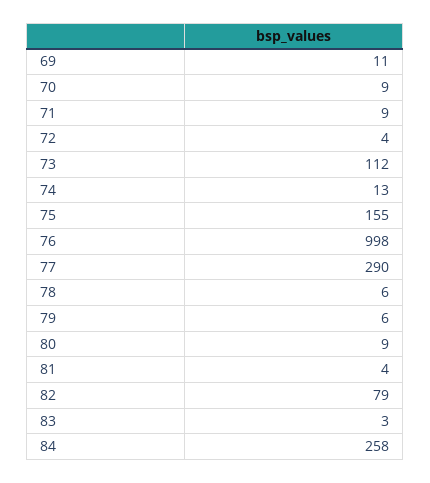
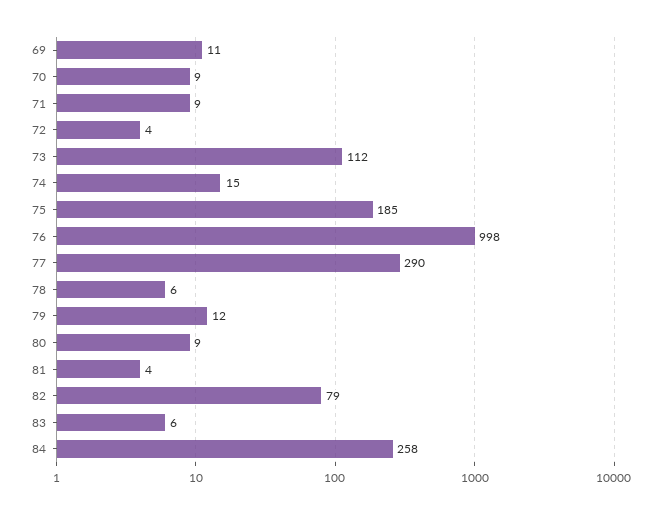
  {
    "69": 11,
    "70": 9,
    "71": 9,
    "72": 4,
    "73": 112,
-   "74": 13,
+   "74": 15,
-   "75": 155,
+   "75": 185,
    "76": 998,
    "77": 290,
    "78": 6,
-   "79": 6,
+   "79": 12,
    "80": 9,
    "81": 4,
    "82": 79,
-   "83": 3,
+   "83": 6,
    "84": 258
  }

